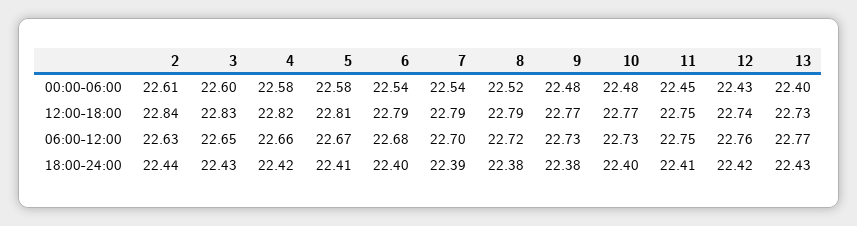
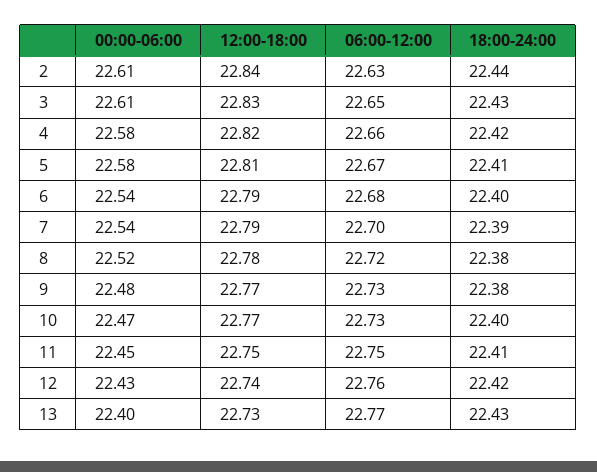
  {
    "2": {
      "00:00-06:00": 22.61,
      "12:00-18:00": 22.84,
      "06:00-12:00": 22.63,
      "18:00-24:00": 22.44
    },
    "3": {
-     "00:00-06:00": 22.6,
+     "00:00-06:00": 22.61,
      "12:00-18:00": 22.83,
      "06:00-12:00": 22.65,
      "18:00-24:00": 22.43
    },
    "4": {
      "00:00-06:00": 22.58,
      "12:00-18:00": 22.82,
      "06:00-12:00": 22.66,
      "18:00-24:00": 22.42
    },
    "5": {
      "00:00-06:00": 22.58,
      "12:00-18:00": 22.81,
      "06:00-12:00": 22.67,
      "18:00-24:00": 22.41
    },
    "6": {
      "00:00-06:00": 22.54,
      "12:00-18:00": 22.79,
      "06:00-12:00": 22.68,
      "18:00-24:00": 22.4
    },
    "7": {
      "00:00-06:00": 22.54,
      "12:00-18:00": 22.79,
      "06:00-12:00": 22.7,
      "18:00-24:00": 22.39
    },
    "8": {
      "00:00-06:00": 22.52,
-     "12:00-18:00": 22.79,
+     "12:00-18:00": 22.78,
      "06:00-12:00": 22.72,
      "18:00-24:00": 22.38
    },
    "9": {
      "00:00-06:00": 22.48,
      "12:00-18:00": 22.77,
      "06:00-12:00": 22.73,
      "18:00-24:00": 22.38
    },
    "10": {
-     "00:00-06:00": 22.48,
+     "00:00-06:00": 22.47,
      "12:00-18:00": 22.77,
      "06:00-12:00": 22.73,
      "18:00-24:00": 22.4
    },
    "11": {
      "00:00-06:00": 22.45,
      "12:00-18:00": 22.75,
      "06:00-12:00": 22.75,
      "18:00-24:00": 22.41
    },
    "12": {
      "00:00-06:00": 22.43,
      "12:00-18:00": 22.74,
      "06:00-12:00": 22.76,
      "18:00-24:00": 22.42
    },
    "13": {
      "00:00-06:00": 22.4,
      "12:00-18:00": 22.73,
      "06:00-12:00": 22.77,
      "18:00-24:00": 22.43
    }
  }

